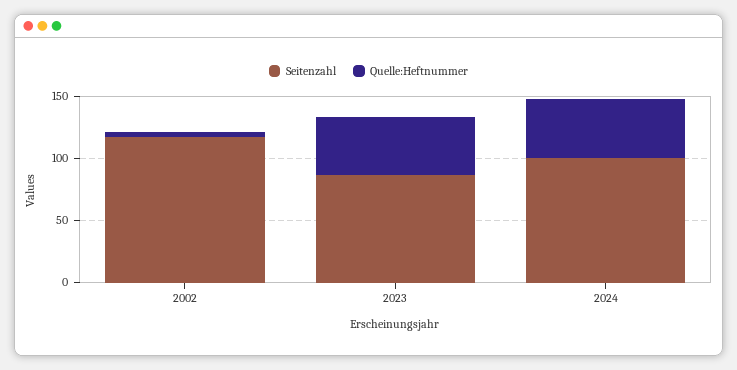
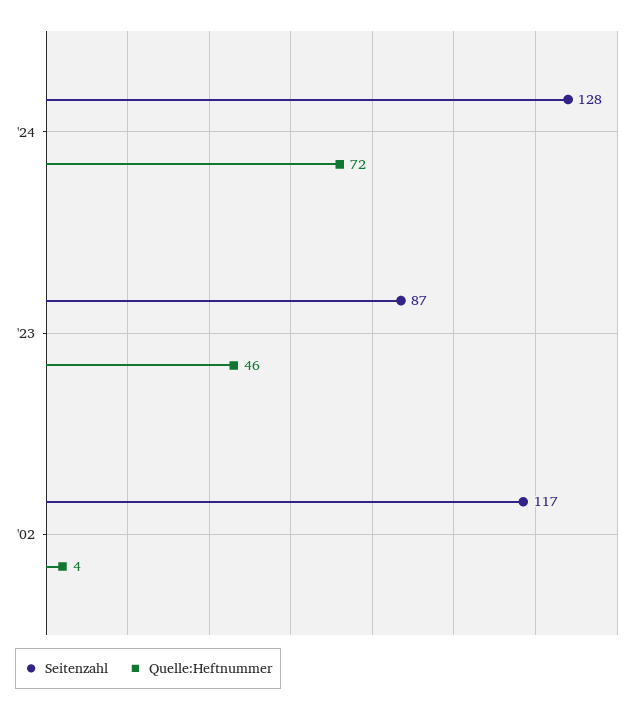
  {
    "Seitenzahl": {
      "2002": 117,
      "2023": 87,
-     "2024": 100
+     "2024": 128
    },
    "Quelle:Heftnummer": {
      "2002": 4,
      "2023": 46,
-     "2024": 50
+     "2024": 72
    }
  }

